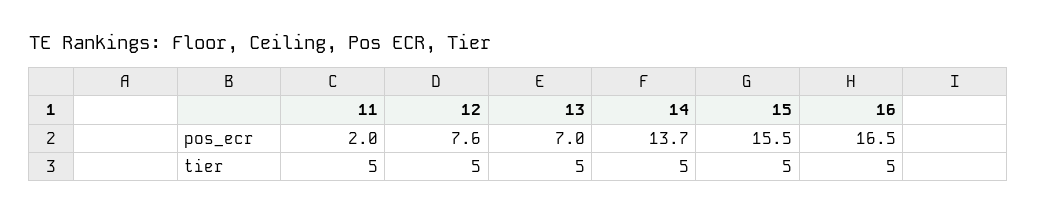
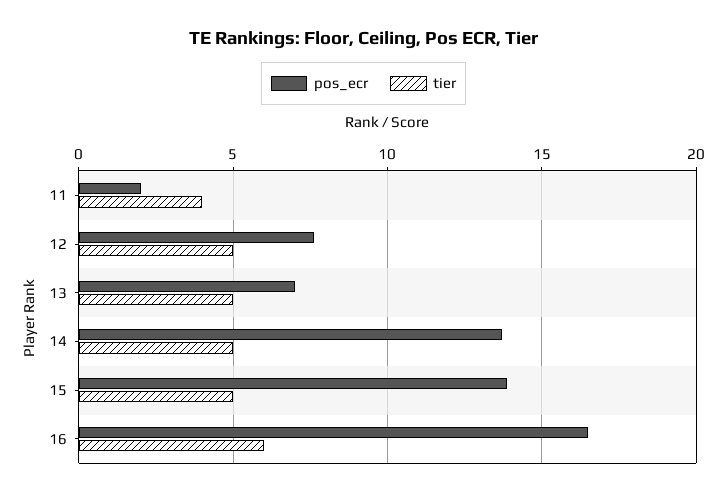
  {
    "pos_ecr": {
      "11": 2,
      "12": 7.6,
      "13": 7,
      "14": 13.7,
-     "15": 15.5,
+     "15": 14,
      "16": 16.5
    },
    "tier": {
-     "11": 5,
+     "11": 4,
      "12": 5,
      "13": 5,
      "14": 5,
      "15": 5,
-     "16": 5
+     "16": 6
    }
  }

